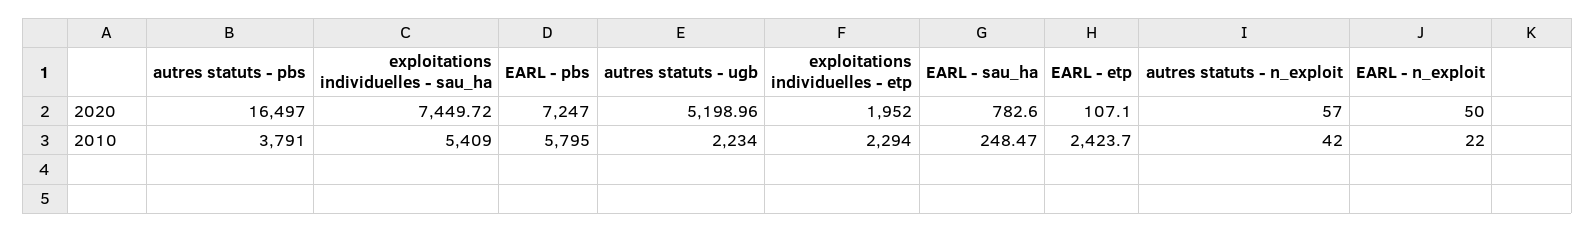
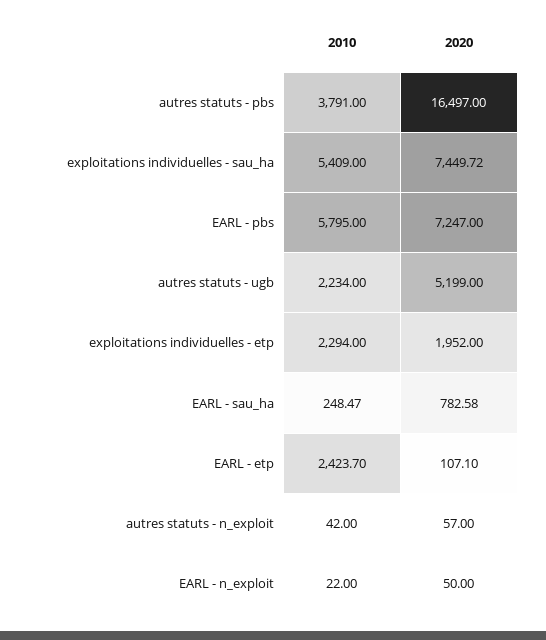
  {
    "autres statuts - pbs": {
      "2020": 16497,
      "2010": 3791
    },
    "exploitations individuelles - sau_ha": {
      "2020": 7449.72,
      "2010": 5409
    },
    "EARL - pbs": {
      "2020": 7247,
      "2010": 5795
    },
    "autres statuts - ugb": {
-     "2020": 5198.96,
+     "2020": 5199,
      "2010": 2234
    },
    "exploitations individuelles - etp": {
      "2020": 1952,
      "2010": 2294
    },
    "EARL - sau_ha": {
-     "2020": 782.6,
+     "2020": 782.58,
      "2010": 248.47
    },
    "EARL - etp": {
      "2020": 107.1,
      "2010": 2423.7
    },
    "autres statuts - n_exploit": {
      "2020": 57,
      "2010": 42
    },
    "EARL - n_exploit": {
      "2020": 50,
      "2010": 22
    }
  }

